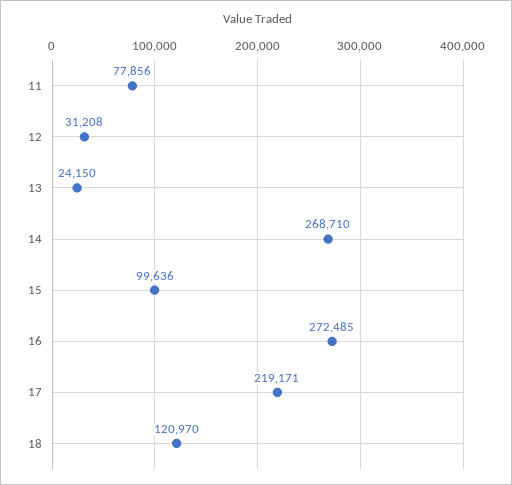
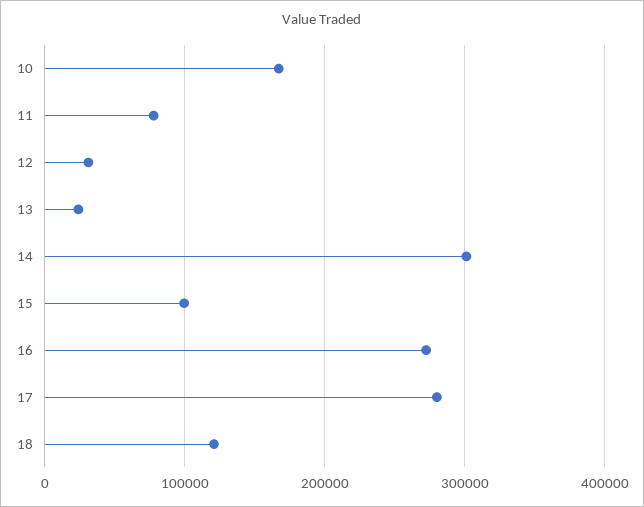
  {
    "11": 77856,
    "12": 31208,
    "13": 24150,
-   "14": 268710,
+   "14": 300000,
    "15": 99636,
    "16": 272485,
-   "17": 219171,
+   "17": 280000,
-   "18": 120970
+   "18": 120970,
+   "10": 170000
  }

